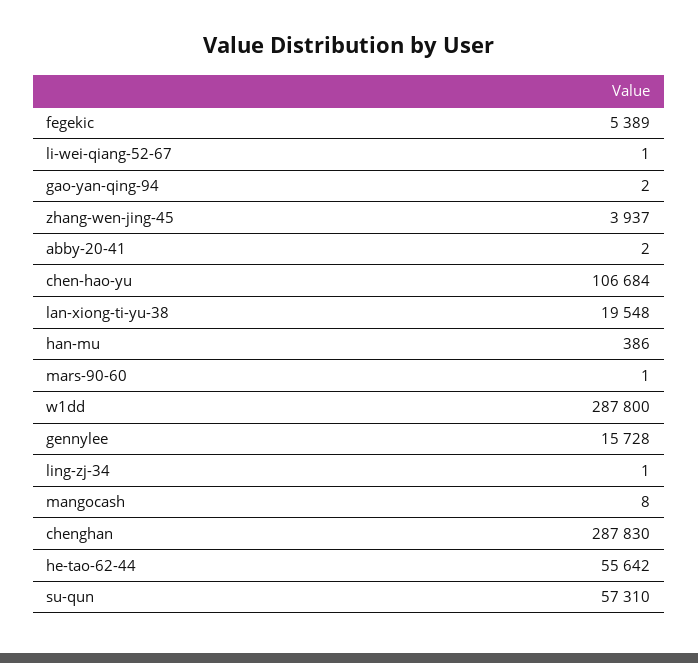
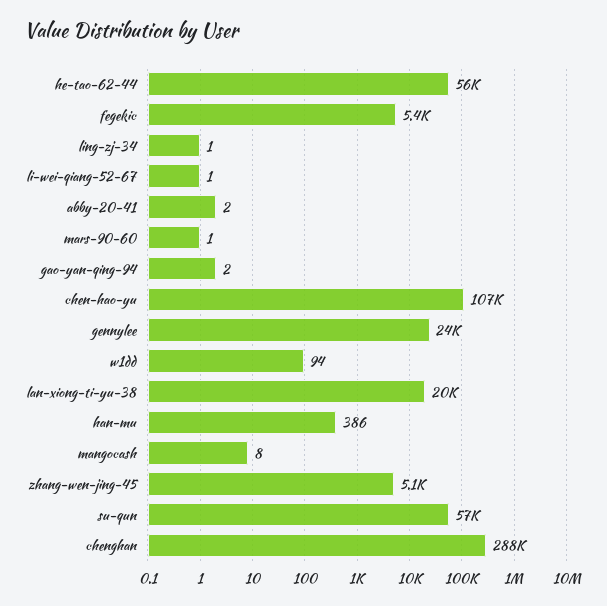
  {
    "fegekic": 5389,
    "li-wei-qiang-52-67": 1,
    "gao-yan-qing-94": 2,
-   "zhang-wen-jing-45": 3937,
+   "zhang-wen-jing-45": 5100,
    "abby-20-41": 2,
    "chen-hao-yu": 106684,
    "lan-xiong-ti-yu-38": 19548,
    "han-mu": 386,
    "mars-90-60": 1,
-   "w1dd": 287800,
+   "w1dd": 94,
-   "gennylee": 15728,
+   "gennylee": 24000,
    "ling-zj-34": 1,
    "mangocash": 8,
    "chenghan": 287830,
    "he-tao-62-44": 55642,
    "su-qun": 57310
  }

